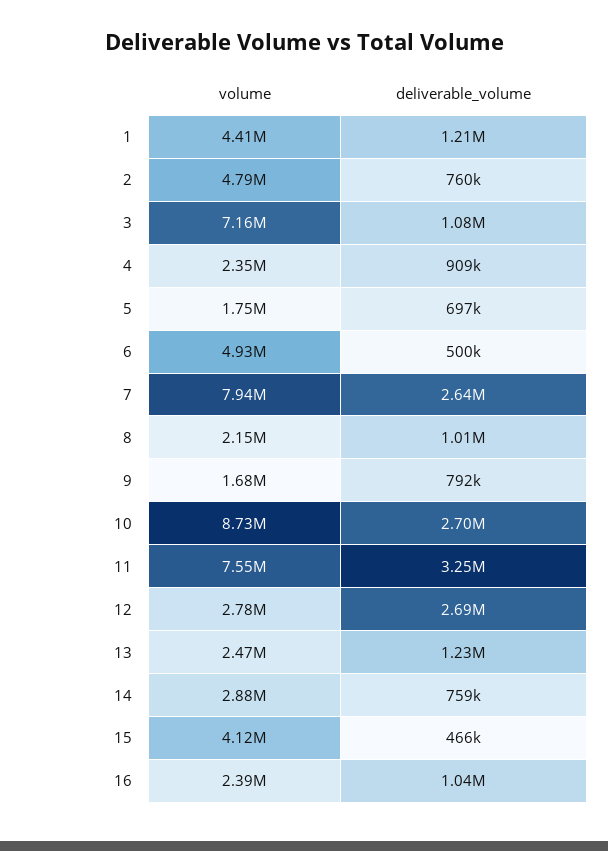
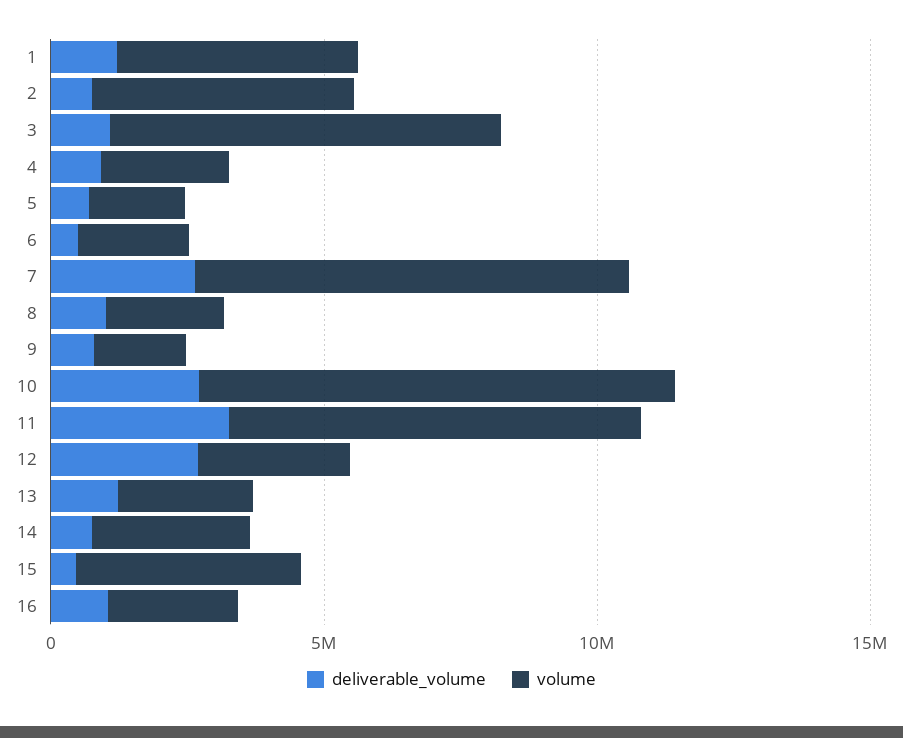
  {
    "volume": {
      "1": 4410000,
      "2": 4790000,
      "3": 7160000,
      "4": 2350000,
      "5": 1750000,
-     "6": 4930000,
+     "6": 2000000,
      "7": 7940000,
      "8": 2150000,
      "9": 1680000,
      "10": 8730000,
      "11": 7550000,
      "12": 2780000,
      "13": 2470000,
      "14": 2880000,
      "15": 4120000,
      "16": 2390000
    },
    "deliverable_volume": {
      "1": 1210000,
      "2": 760000,
      "3": 1080000,
      "4": 909000,
      "5": 697000,
      "6": 500000,
      "7": 2640000,
      "8": 1010000,
      "9": 792000,
      "10": 2700000,
      "11": 3250000,
      "12": 2690000,
      "13": 1230000,
      "14": 759000,
      "15": 466000,
      "16": 1040000
    }
  }

